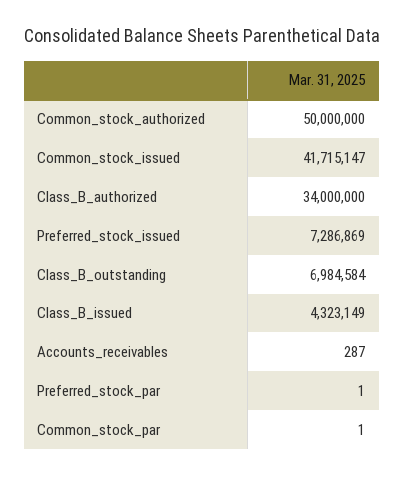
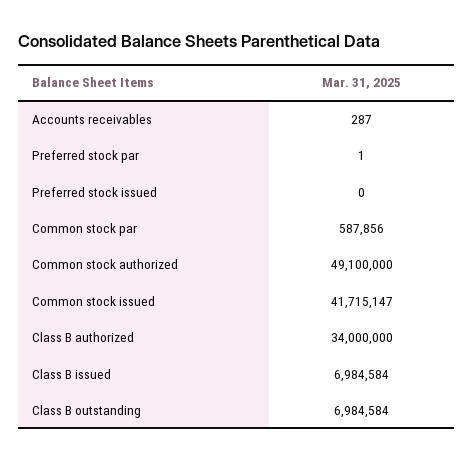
  {
-   "Common_stock_authorized": 50000000,
+   "Common_stock_authorized": 49100000,
    "Common_stock_issued": 41715147,
    "Class_B_authorized": 34000000,
-   "Preferred_stock_issued": 7286869,
+   "Preferred_stock_issued": 0,
    "Class_B_outstanding": 6984584,
-   "Class_B_issued": 4323149,
+   "Class_B_issued": 6984584,
    "Accounts_receivables": 287,
    "Preferred_stock_par": 1,
-   "Common_stock_par": 1
+   "Common_stock_par": 587856
  }

